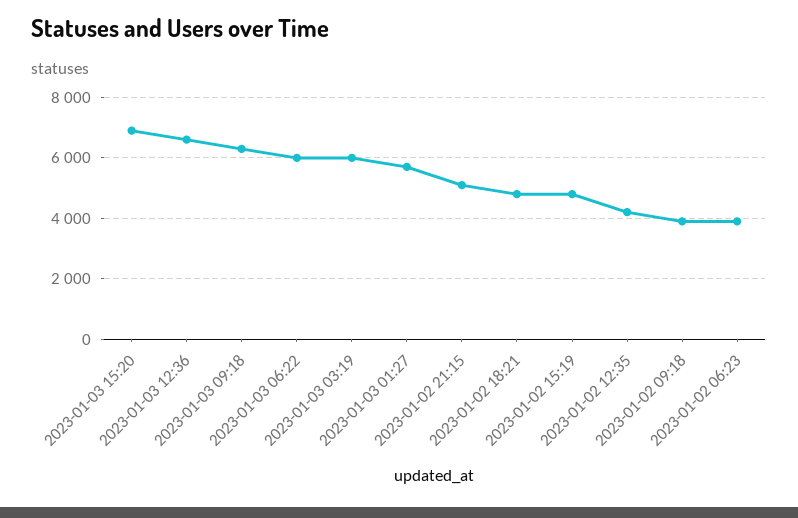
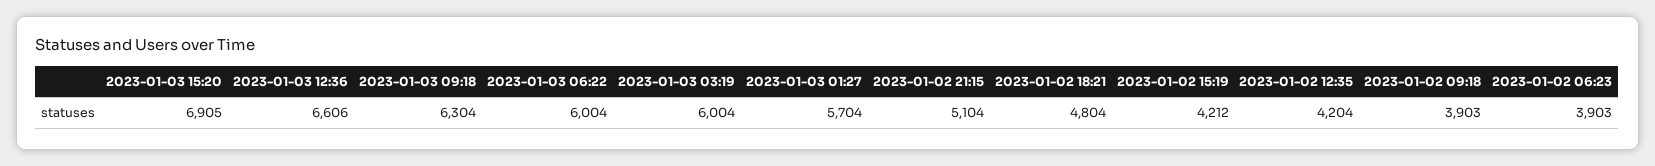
  {
    "2023-01-03 15:20": 6905,
    "2023-01-03 12:36": 6606,
    "2023-01-03 09:18": 6304,
    "2023-01-03 06:22": 6004,
    "2023-01-03 03:19": 6004,
    "2023-01-03 01:27": 5704,
    "2023-01-02 21:15": 5104,
    "2023-01-02 18:21": 4804,
-   "2023-01-02 15:19": 4800,
+   "2023-01-02 15:19": 4212,
    "2023-01-02 12:35": 4204,
    "2023-01-02 09:18": 3903,
    "2023-01-02 06:23": 3903
  }

